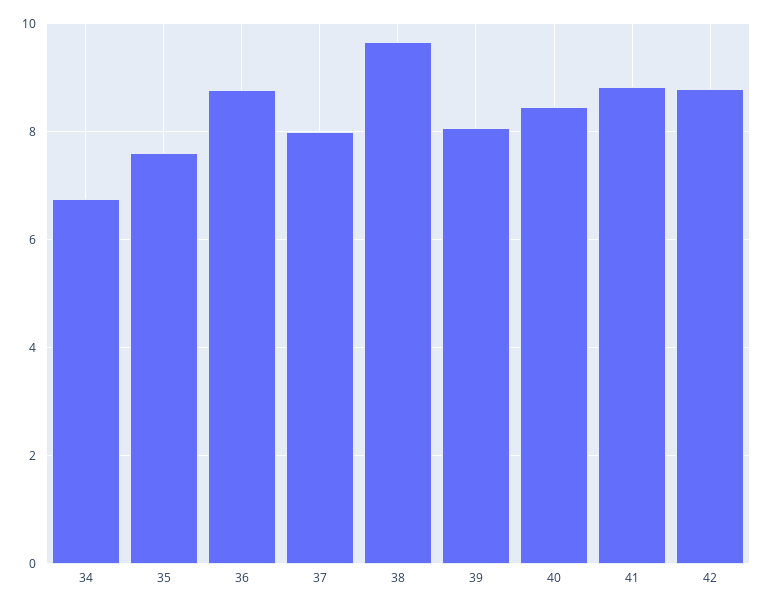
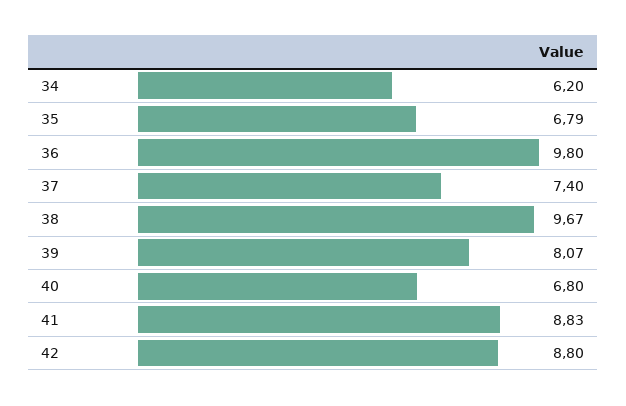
  {
-   "34": 6.8,
+   "34": 6.2,
-   "35": 7.6,
+   "35": 6.79,
-   "36": 8.8,
+   "36": 9.8,
-   "37": 8,
+   "37": 7.4,
    "38": 9.67,
    "39": 8.07,
-   "40": 8.4,
+   "40": 6.8,
    "41": 8.83,
    "42": 8.8
  }

